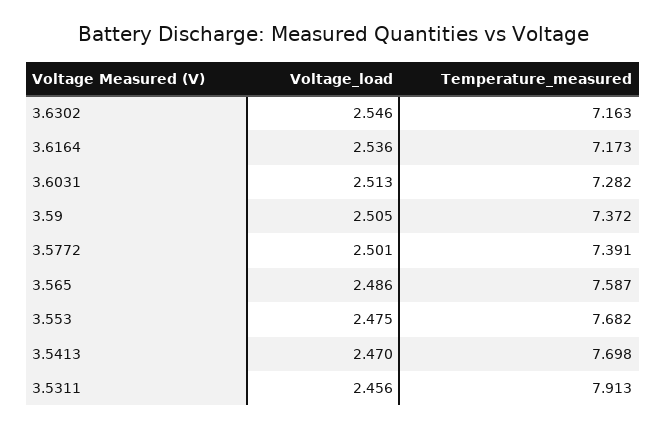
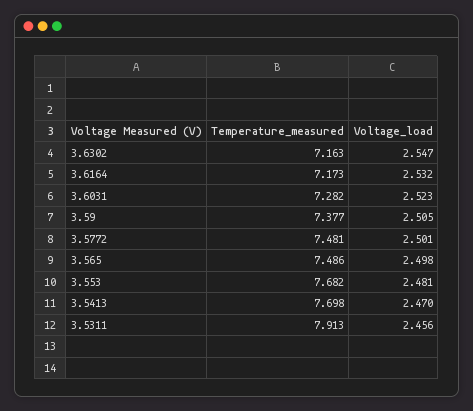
  {
    "Voltage_load": {
-     "3.6302": 2.546,
+     "3.6302": 2.547,
-     "3.6164": 2.536,
+     "3.6164": 2.532,
-     "3.6031": 2.513,
+     "3.6031": 2.523,
      "3.59": 2.505,
      "3.5772": 2.501,
-     "3.565": 2.486,
+     "3.565": 2.498,
-     "3.553": 2.475,
+     "3.553": 2.481,
      "3.5413": 2.47,
      "3.5311": 2.456
    },
    "Temperature_measured": {
      "3.6302": 7.163,
      "3.6164": 7.173,
      "3.6031": 7.282,
-     "3.59": 7.372,
+     "3.59": 7.377,
-     "3.5772": 7.391,
+     "3.5772": 7.481,
-     "3.565": 7.587,
+     "3.565": 7.486,
      "3.553": 7.682,
      "3.5413": 7.698,
      "3.5311": 7.913
    }
  }

